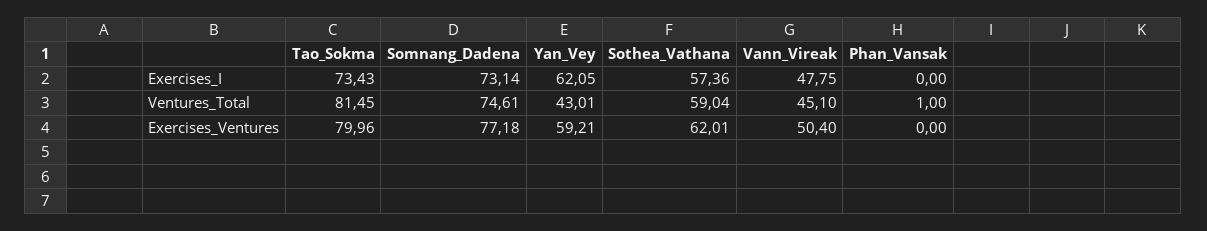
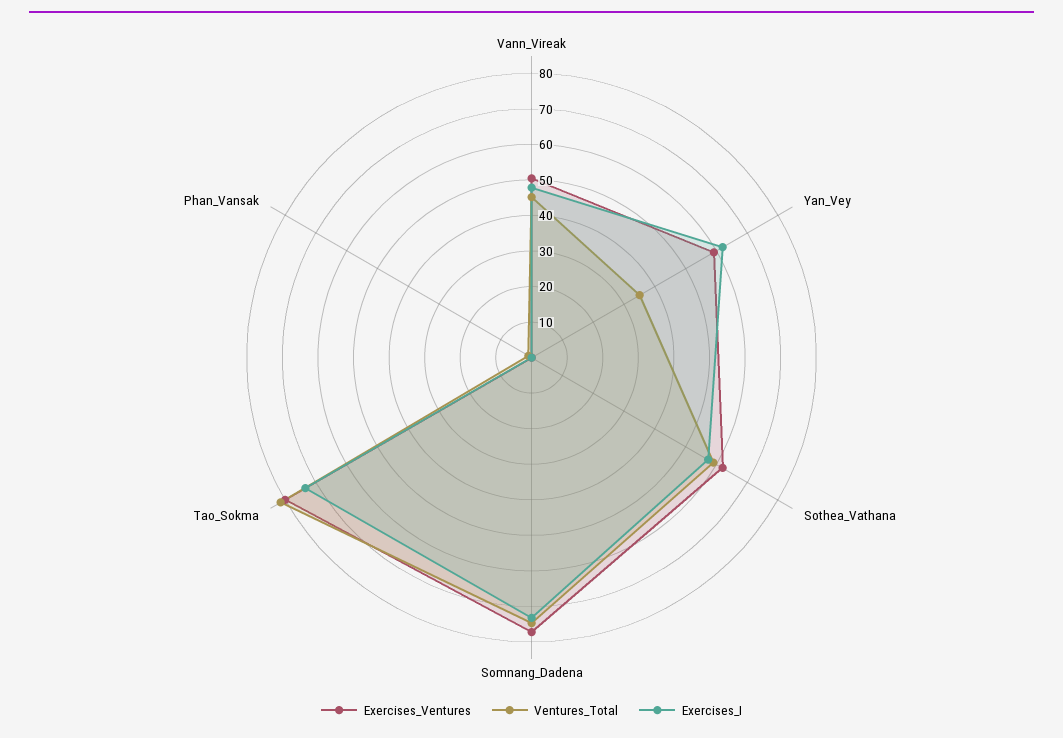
  {
    "Exercises_I": {
      "Tao_Sokma": 73.43,
      "Somnang_Dadena": 73.14,
      "Yan_Vey": 62.05,
      "Sothea_Vathana": 57.36,
      "Vann_Vireak": 47.75,
      "Phan_Vansak": 0
    },
    "Ventures_Total": {
      "Tao_Sokma": 81.45,
      "Somnang_Dadena": 74.61,
-     "Yan_Vey": 43.01,
+     "Yan_Vey": 35,
      "Sothea_Vathana": 59.04,
      "Vann_Vireak": 45.1,
      "Phan_Vansak": 1
    },
    "Exercises_Ventures": {
      "Tao_Sokma": 79.96,
      "Somnang_Dadena": 77.18,
      "Yan_Vey": 59.21,
      "Sothea_Vathana": 62.01,
      "Vann_Vireak": 50.4,
      "Phan_Vansak": 0
    }
  }

